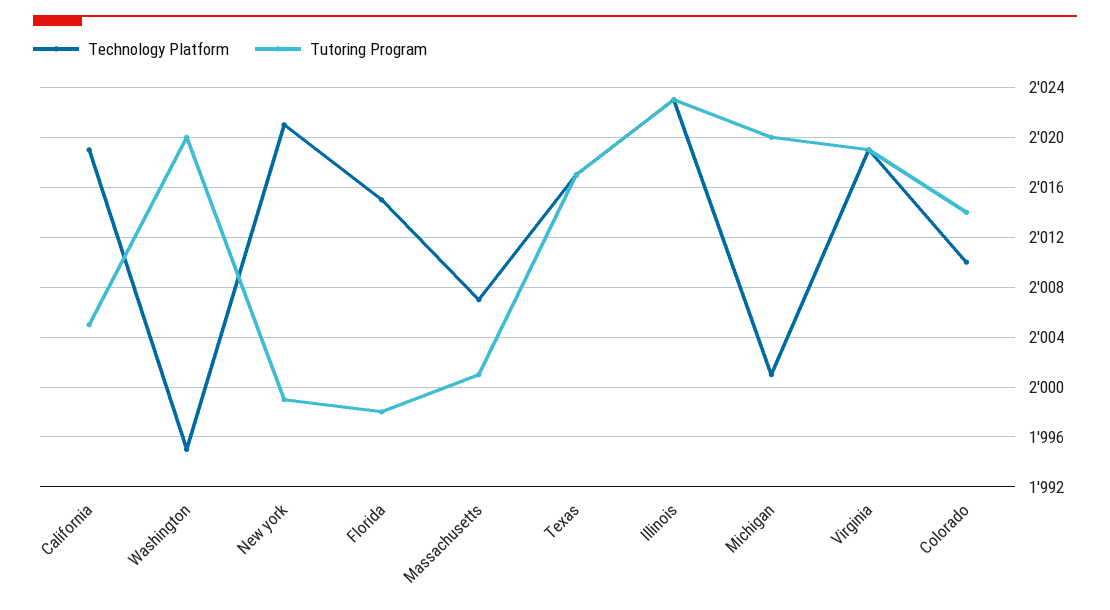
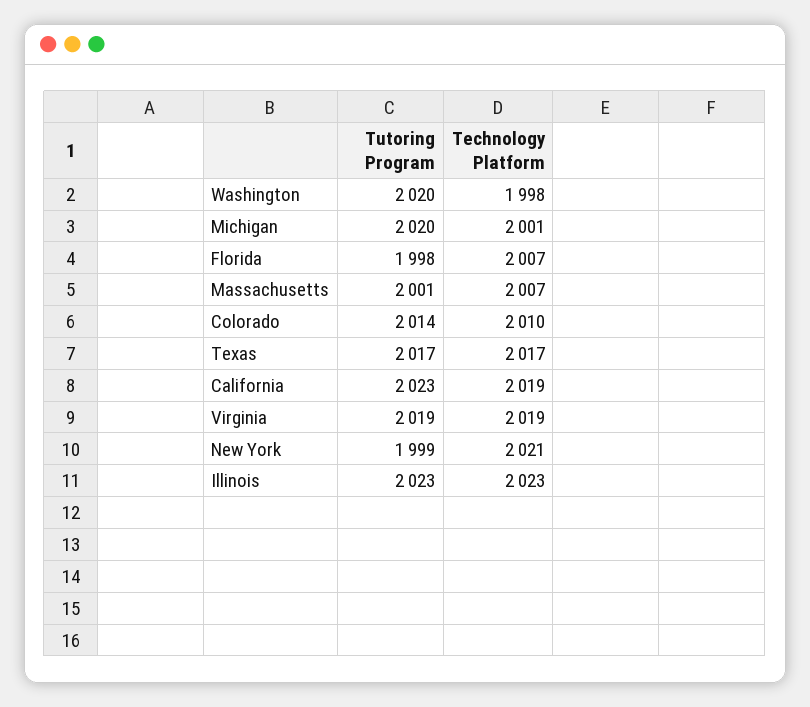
  {
    "Technology Platform": {
      "California": 2019,
-     "Washington": 1995,
+     "Washington": 1998,
      "New york": 2021,
-     "Florida": 2015,
+     "Florida": 2007,
      "Massachusetts": 2007,
      "Texas": 2017,
      "Illinois": 2023,
      "Michigan": 2001,
      "Virginia": 2019,
      "Colorado": 2010
    },
    "Tutoring Program": {
-     "California": 2005,
+     "California": 2023,
      "Washington": 2020,
      "New york": 1999,
      "Florida": 1998,
      "Massachusetts": 2001,
      "Texas": 2017,
      "Illinois": 2023,
      "Michigan": 2020,
      "Virginia": 2019,
      "Colorado": 2014
    }
  }

